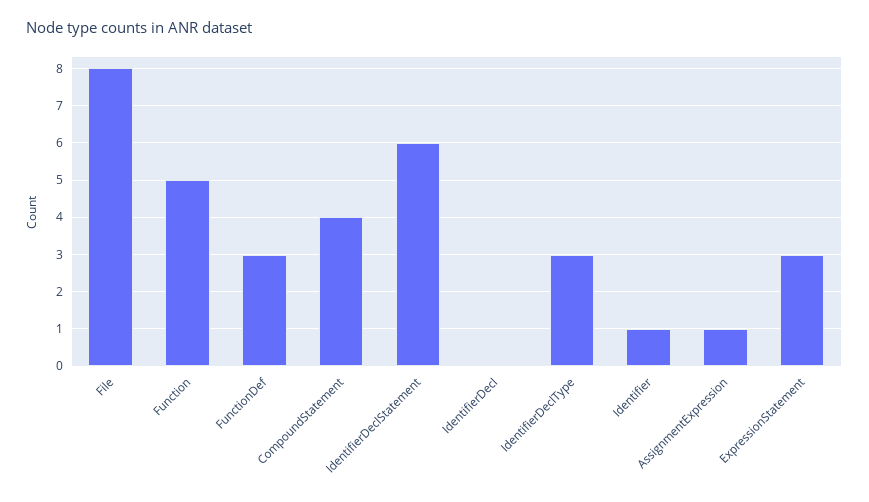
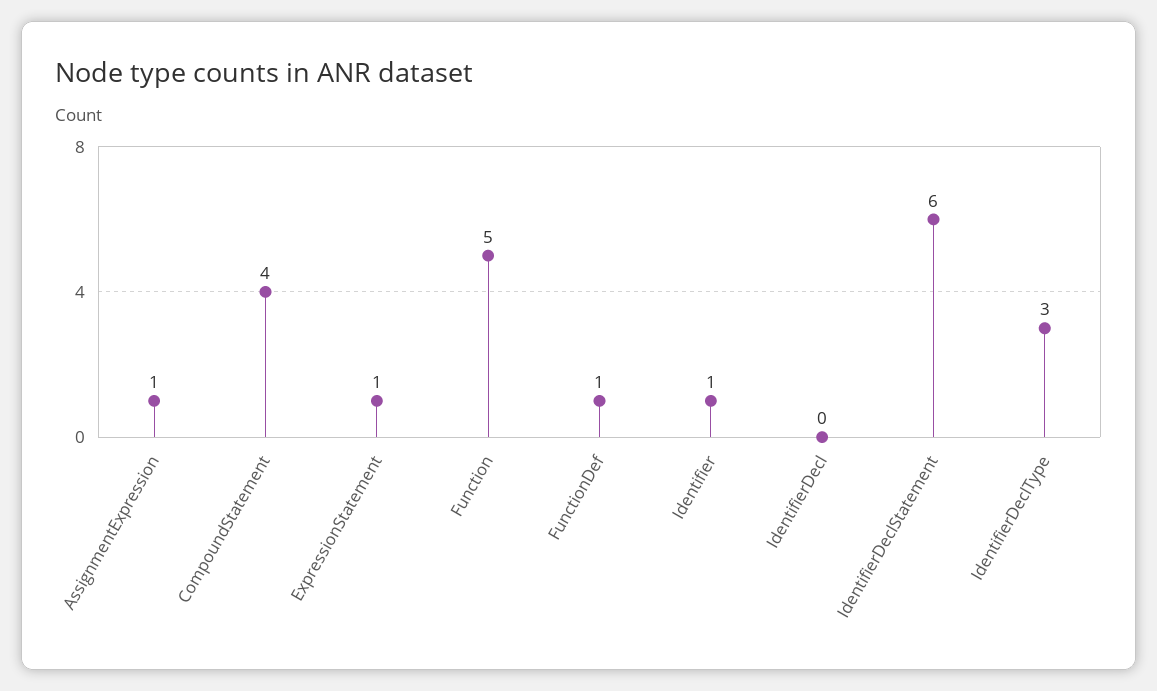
  {
-   "File": 8,
    "Function": 5,
-   "FunctionDef": 3,
+   "FunctionDef": 1,
    "CompoundStatement": 4,
    "IdentifierDeclStatement": 6,
    "IdentifierDecl": 0,
    "IdentifierDeclType": 3,
    "Identifier": 1,
    "AssignmentExpression": 1,
-   "ExpressionStatement": 3
+   "ExpressionStatement": 1
  }

